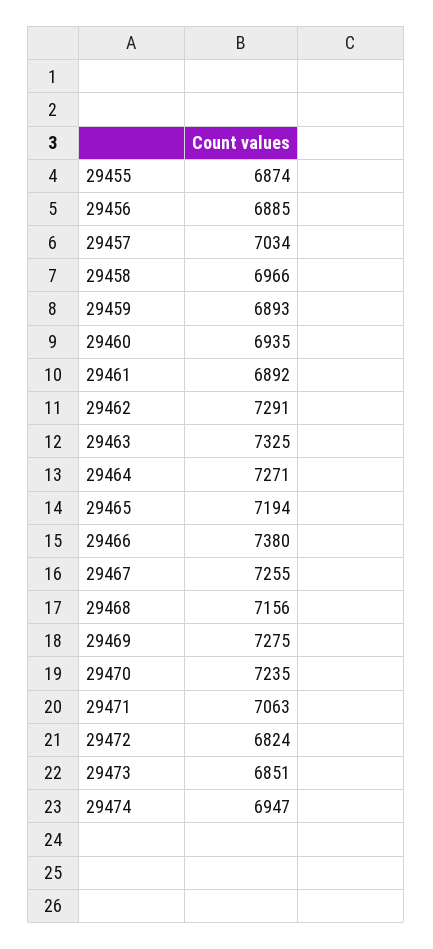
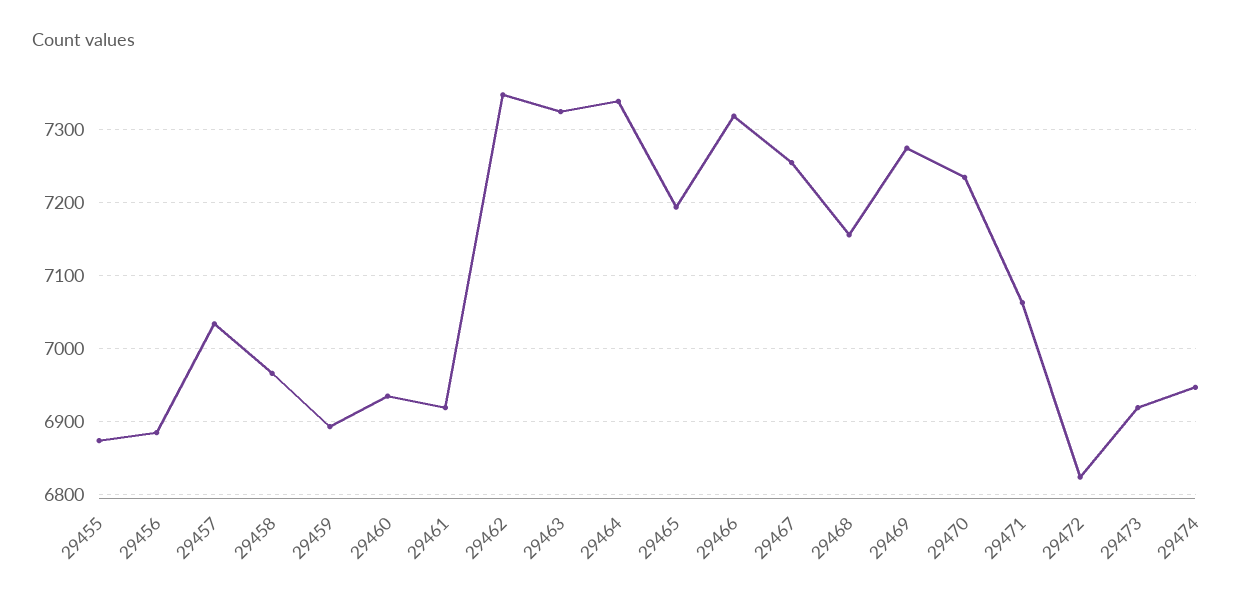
  {
    "29455": 6874,
    "29456": 6885,
    "29457": 7034,
    "29458": 6966,
    "29459": 6893,
    "29460": 6935,
-   "29461": 6892,
+   "29461": 6920,
-   "29462": 7291,
+   "29462": 7350,
    "29463": 7325,
-   "29464": 7271,
+   "29464": 7340,
    "29465": 7194,
-   "29466": 7380,
+   "29466": 7320,
    "29467": 7255,
    "29468": 7156,
    "29469": 7275,
    "29470": 7235,
    "29471": 7063,
    "29472": 6824,
-   "29473": 6851,
+   "29473": 6920,
    "29474": 6947
  }

